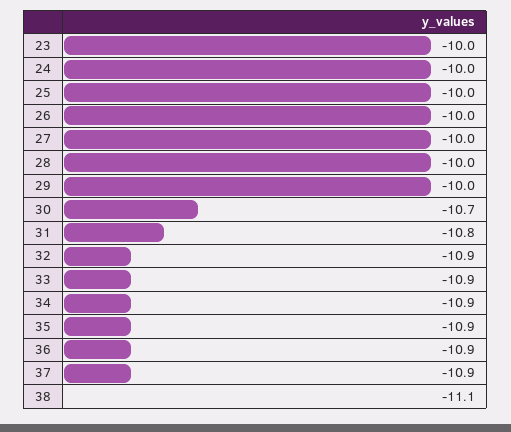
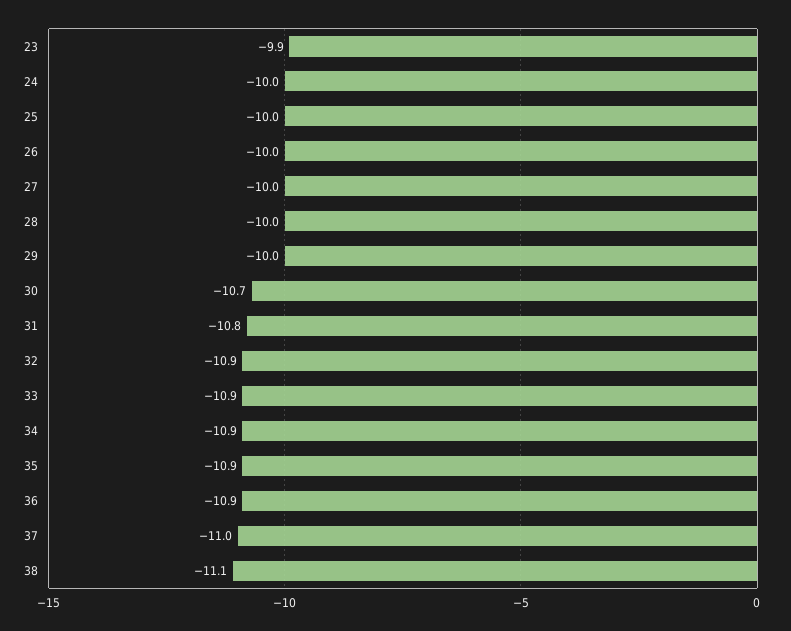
  {
-   "23": -10,
+   "23": -9.9,
    "24": -10,
    "25": -10,
    "26": -10,
    "27": -10,
    "28": -10,
    "29": -10,
    "30": -10.7,
    "31": -10.8,
    "32": -10.9,
    "33": -10.9,
    "34": -10.9,
    "35": -10.9,
    "36": -10.9,
-   "37": -10.9,
+   "37": -11,
    "38": -11.1
  }

